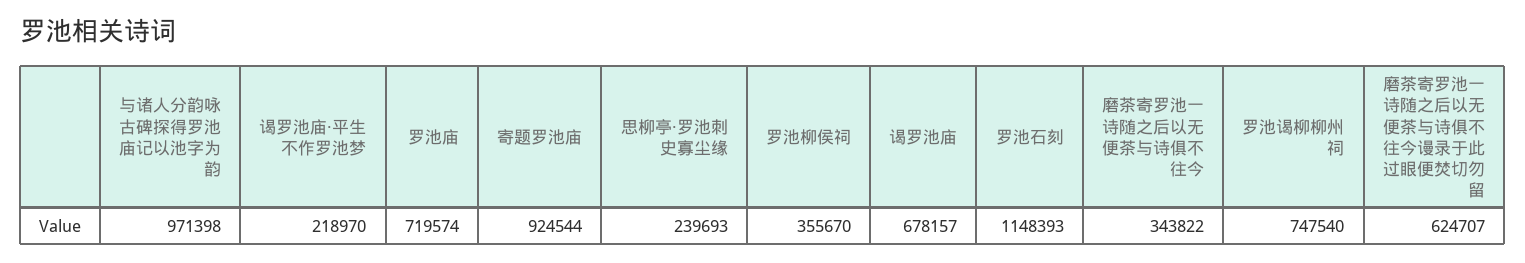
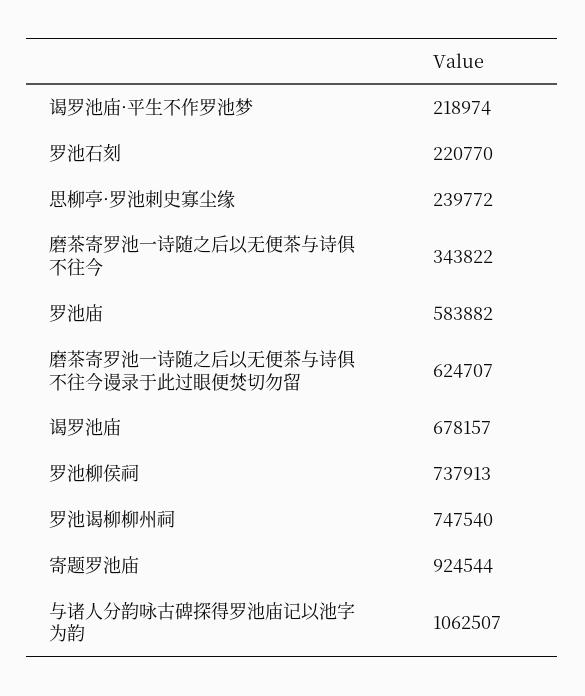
  {
-   "与诸人分韵咏古碑探得罗池庙记以池字为韵": 971398,
+   "与诸人分韵咏古碑探得罗池庙记以池字为韵": 1062507,
-   "谒罗池庙·平生不作罗池梦": 218970,
+   "谒罗池庙·平生不作罗池梦": 218974,
-   "罗池庙": 719574,
+   "罗池庙": 583882,
    "寄题罗池庙": 924544,
-   "思柳亭·罗池刺史寡尘缘": 239693,
+   "思柳亭·罗池刺史寡尘缘": 239772,
-   "罗池柳侯祠": 355670,
+   "罗池柳侯祠": 737913,
    "谒罗池庙": 678157,
-   "罗池石刻": 1148393,
+   "罗池石刻": 220770,
    "磨茶寄罗池一诗随之后以无便茶与诗俱不往今": 343822,
    "罗池谒柳柳州祠": 747540,
    "磨茶寄罗池一诗随之后以无便茶与诗俱不往今谩录于此过眼便焚切勿留": 624707
  }

